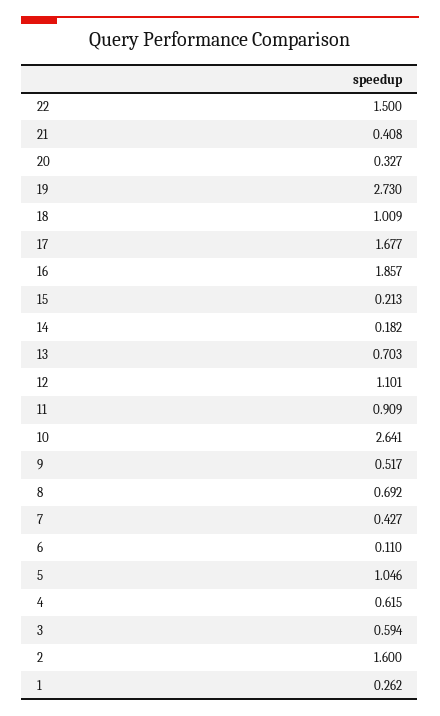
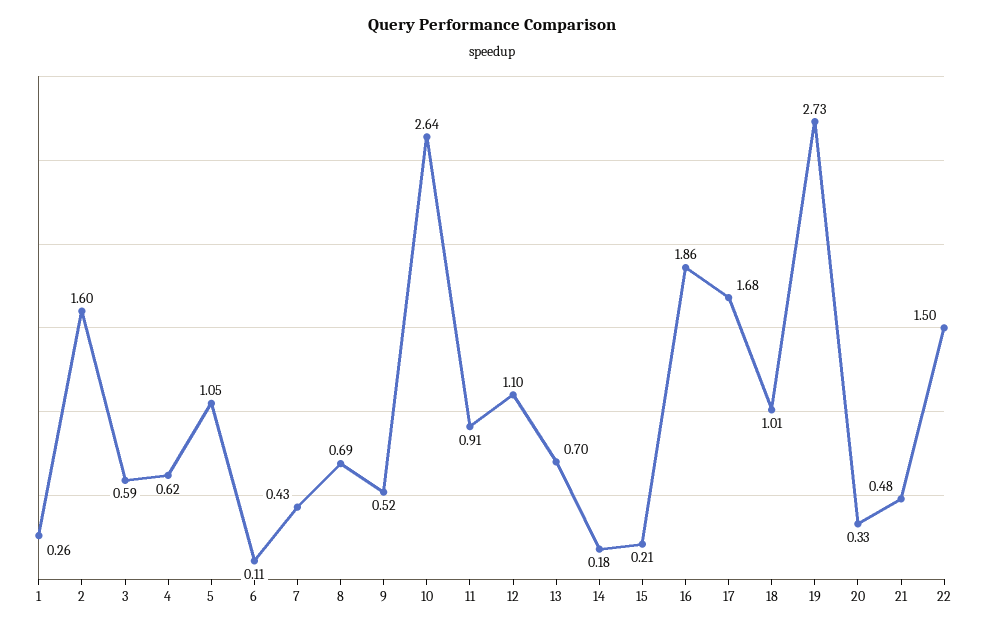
  {
    "22": 1.5,
-   "21": 0.408,
+   "21": 0.48,
    "20": 0.327,
    "19": 2.73,
    "18": 1.009,
    "17": 1.677,
    "16": 1.857,
    "15": 0.213,
    "14": 0.182,
    "13": 0.703,
    "12": 1.101,
    "11": 0.909,
    "10": 2.641,
    "9": 0.517,
    "8": 0.692,
    "7": 0.427,
    "6": 0.11,
    "5": 1.046,
    "4": 0.615,
    "3": 0.594,
    "2": 1.6,
    "1": 0.262
  }

